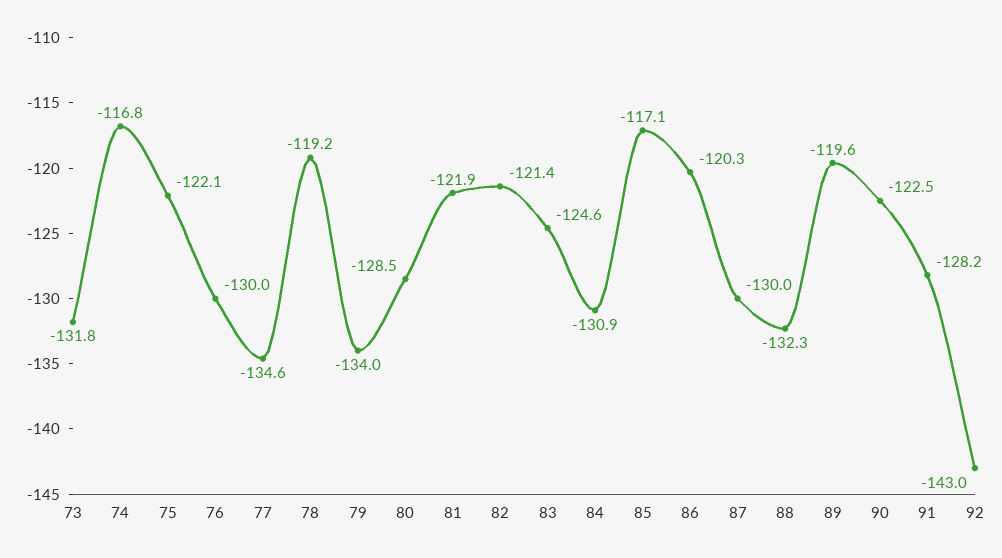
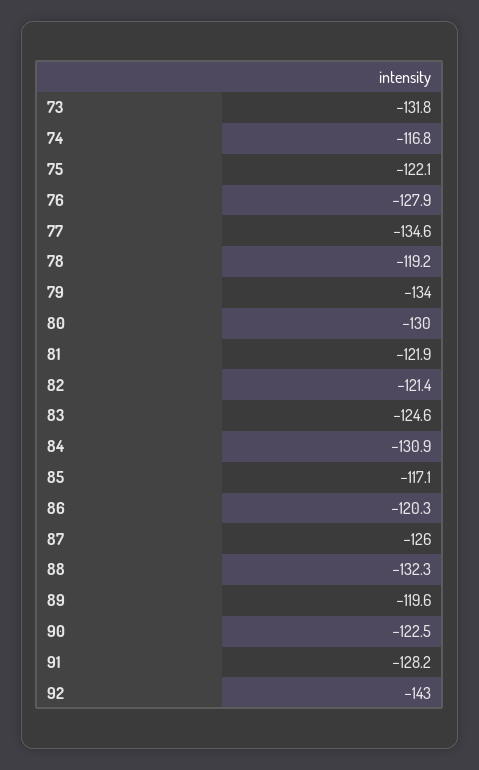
  {
    "73": -131.8,
    "74": -116.8,
    "75": -122.1,
-   "76": -130,
+   "76": -127.9,
    "77": -134.6,
    "78": -119.2,
    "79": -134,
-   "80": -128.5,
+   "80": -130,
    "81": -121.9,
    "82": -121.4,
    "83": -124.6,
    "84": -130.9,
    "85": -117.1,
    "86": -120.3,
-   "87": -130,
+   "87": -126,
    "88": -132.3,
    "89": -119.6,
    "90": -122.5,
    "91": -128.2,
    "92": -143
  }

